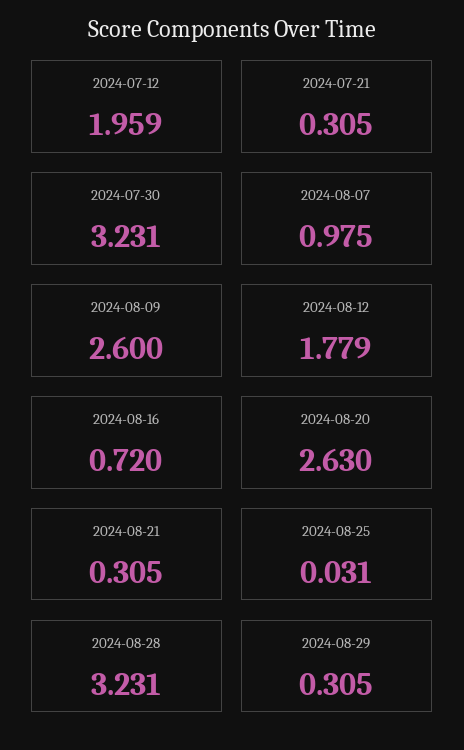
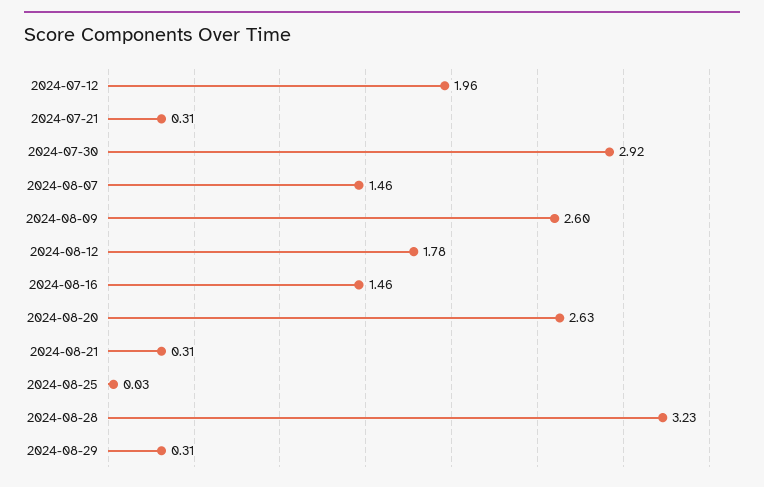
  {
    "2024-07-12": 1.959,
    "2024-07-21": 0.305,
-   "2024-07-30": 3.231,
+   "2024-07-30": 2.92,
-   "2024-08-07": 0.975,
+   "2024-08-07": 1.46,
    "2024-08-09": 2.6,
    "2024-08-12": 1.779,
-   "2024-08-16": 0.72,
+   "2024-08-16": 1.46,
    "2024-08-20": 2.63,
    "2024-08-21": 0.305,
    "2024-08-25": 0.031,
    "2024-08-28": 3.231,
    "2024-08-29": 0.305
  }

